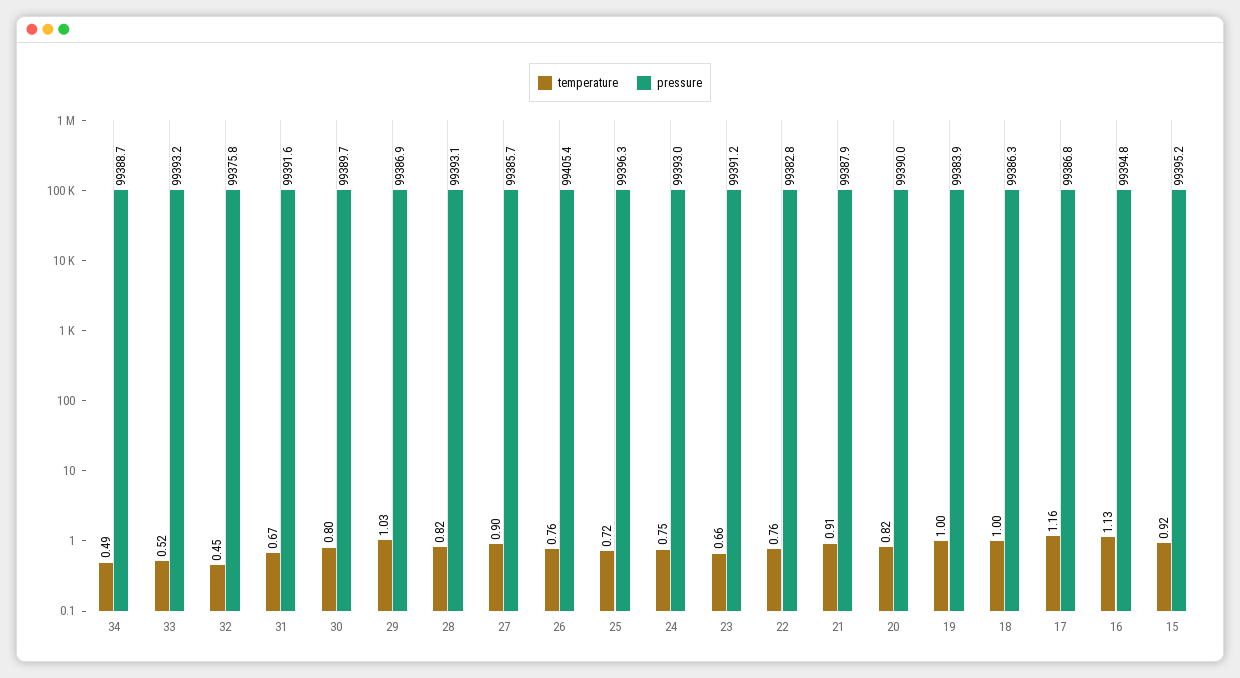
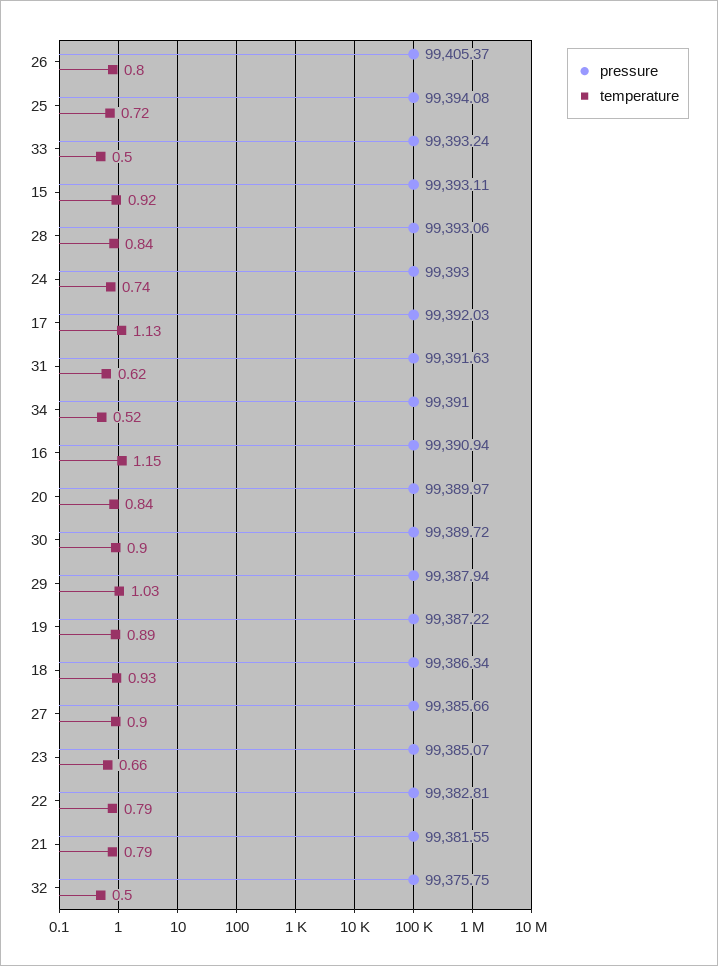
  {
    "temperature": {
-     "34": 0.49,
+     "34": 0.52,
-     "33": 0.52,
+     "33": 0.5,
-     "32": 0.45,
+     "32": 0.5,
-     "31": 0.67,
+     "31": 0.62,
-     "30": 0.8,
+     "30": 0.9,
      "29": 1.03,
-     "28": 0.82,
+     "28": 0.84,
      "27": 0.9,
-     "26": 0.76,
+     "26": 0.8,
      "25": 0.72,
-     "24": 0.75,
+     "24": 0.74,
      "23": 0.66,
-     "22": 0.76,
+     "22": 0.79,
-     "21": 0.91,
+     "21": 0.79,
-     "20": 0.82,
+     "20": 0.84,
-     "19": 1,
+     "19": 0.89,
-     "18": 1,
+     "18": 0.93,
-     "17": 1.16,
+     "17": 1.13,
-     "16": 1.13,
+     "16": 1.15,
      "15": 0.92
    },
    "pressure": {
-     "34": 99388.7,
+     "34": 99391,
      "33": 99393.24,
      "32": 99375.75,
      "31": 99391.63,
      "30": 99389.72,
-     "29": 99386.9,
+     "29": 99387.94,
      "28": 99393.06,
      "27": 99385.66,
      "26": 99405.37,
-     "25": 99396.3,
+     "25": 99394.08,
      "24": 99393,
-     "23": 99391.2,
+     "23": 99385.07,
      "22": 99382.81,
-     "21": 99387.9,
+     "21": 99381.55,
      "20": 99389.97,
-     "19": 99383.9,
+     "19": 99387.22,
      "18": 99386.34,
-     "17": 99386.8,
+     "17": 99392.03,
-     "16": 99394.8,
+     "16": 99390.94,
-     "15": 99395.2
+     "15": 99393.11
    }
  }

